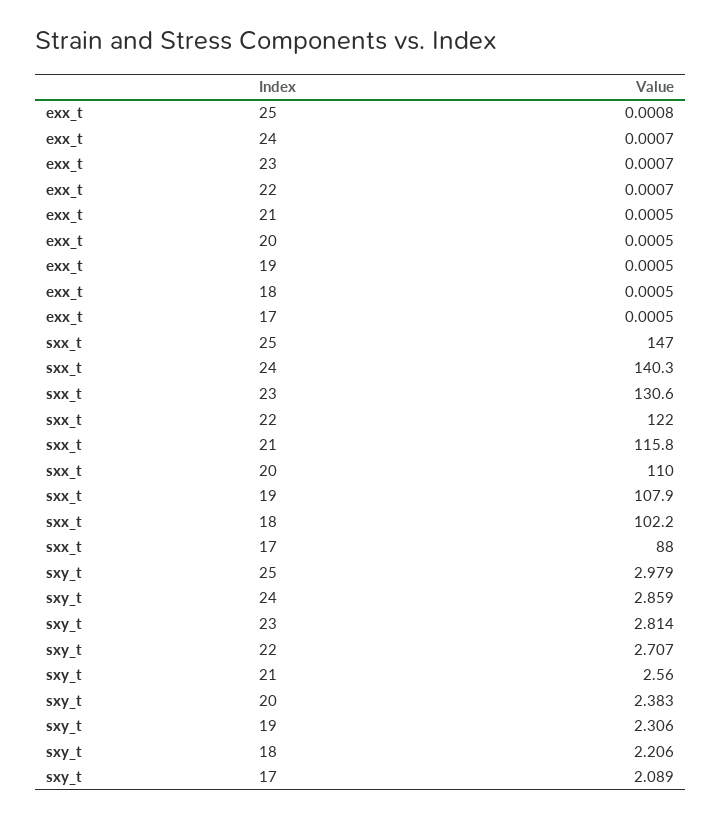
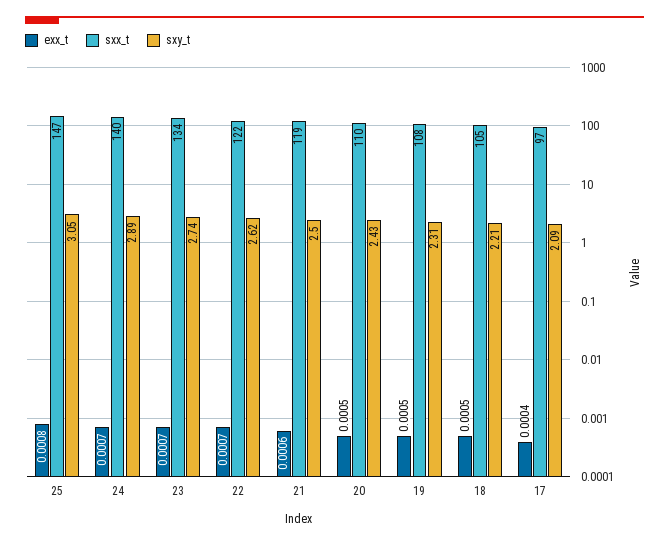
  {
    "exx_t": {
      "25": 0.0008,
      "24": 0.0007,
      "23": 0.0007,
      "22": 0.0007,
-     "21": 0.0005,
+     "21": 0.0006,
      "20": 0.0005,
      "19": 0.0005,
      "18": 0.0005,
-     "17": 0.0005
+     "17": 0.0004
    },
    "sxx_t": {
      "25": 147,
      "24": 140.3,
-     "23": 130.6,
+     "23": 134,
      "22": 122,
-     "21": 115.8,
+     "21": 119,
      "20": 110,
      "19": 107.9,
-     "18": 102.2,
+     "18": 105,
-     "17": 88
+     "17": 97
    },
    "sxy_t": {
-     "25": 2.979,
+     "25": 3.05,
-     "24": 2.859,
+     "24": 2.89,
-     "23": 2.814,
+     "23": 2.74,
-     "22": 2.707,
+     "22": 2.62,
-     "21": 2.56,
+     "21": 2.5,
-     "20": 2.383,
+     "20": 2.43,
      "19": 2.306,
      "18": 2.206,
      "17": 2.089
    }
  }

